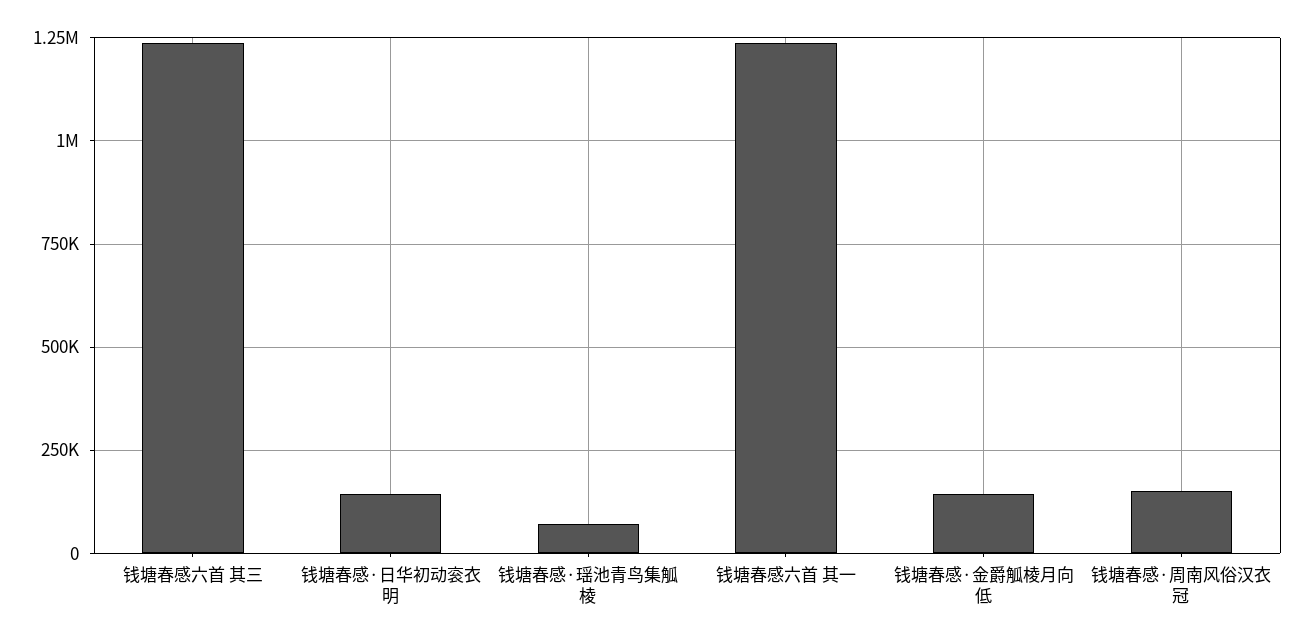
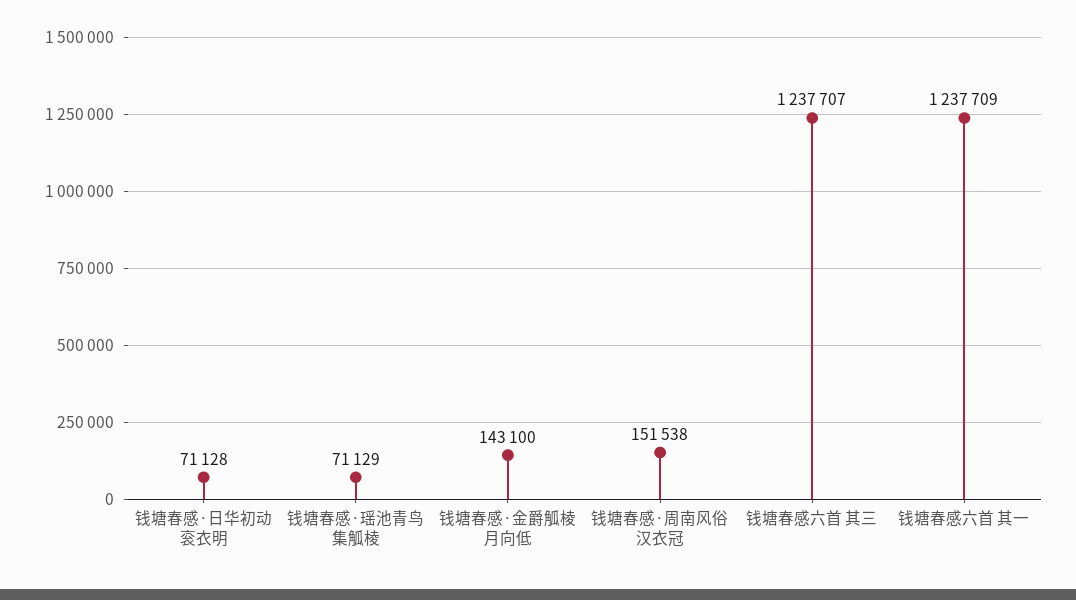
  {
    "钱塘春感六首 其三": 1237707,
-   "钱塘春感·日华初动衮衣明": 150000,
+   "钱塘春感·日华初动衮衣明": 71128,
    "钱塘春感·瑶池青鸟集觚棱": 71129,
    "钱塘春感六首 其一": 1237709,
    "钱塘春感·金爵觚棱月向低": 143100,
    "钱塘春感·周南风俗汉衣冠": 151538
  }

